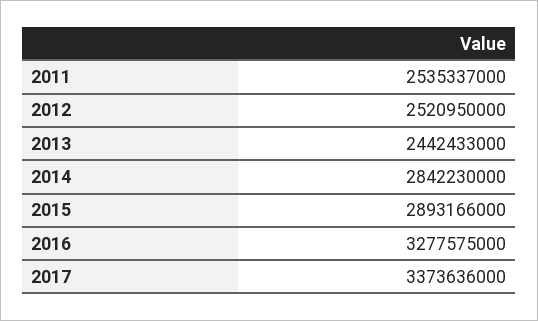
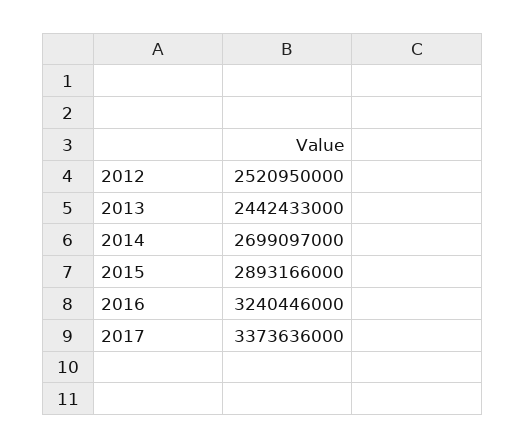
  {
-   "2011": 2535337000,
    "2012": 2520950000,
    "2013": 2442433000,
-   "2014": 2842230000,
+   "2014": 2699097000,
    "2015": 2893166000,
-   "2016": 3277575000,
+   "2016": 3240446000,
    "2017": 3373636000
  }

